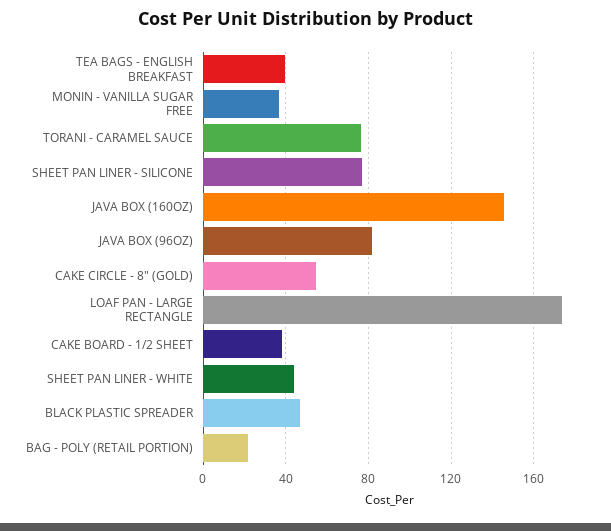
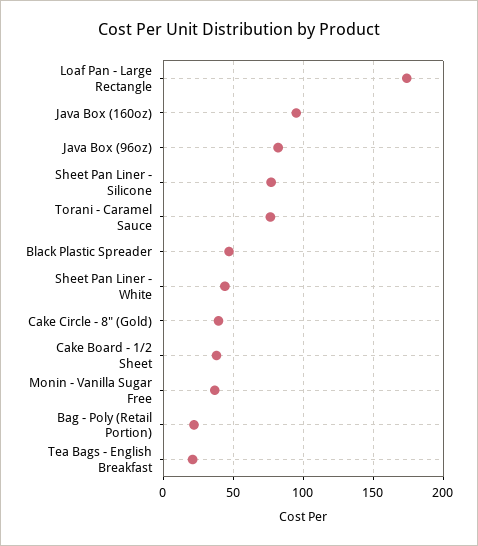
  {
-   "TEA BAGS - ENGLISH BREAKFAST": 40,
+   "TEA BAGS - ENGLISH BREAKFAST": 20,
    "MONIN - VANILLA SUGAR FREE": 35,
    "TORANI - CARAMEL SAUCE": 75,
    "SHEET PAN LINER - SILICONE": 75,
-   "JAVA BOX (160OZ)": 145,
+   "JAVA BOX (160OZ)": 95,
    "JAVA BOX (96OZ)": 80,
-   "CAKE CIRCLE - 8\" (GOLD)": 55,
+   "CAKE CIRCLE - 8\" (GOLD)": 40,
    "LOAF PAN - LARGE RECTANGLE": 175,
    "CAKE BOARD - 1/2 SHEET": 40,
    "SHEET PAN LINER - WHITE": 45,
    "BLACK PLASTIC SPREADER": 45,
    "BAG - POLY (RETAIL PORTION)": 20
  }

